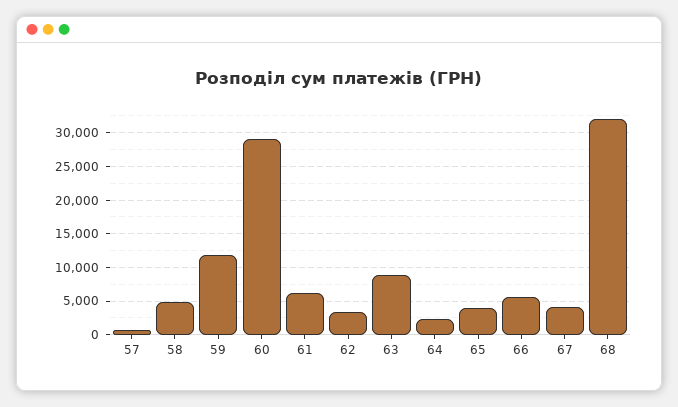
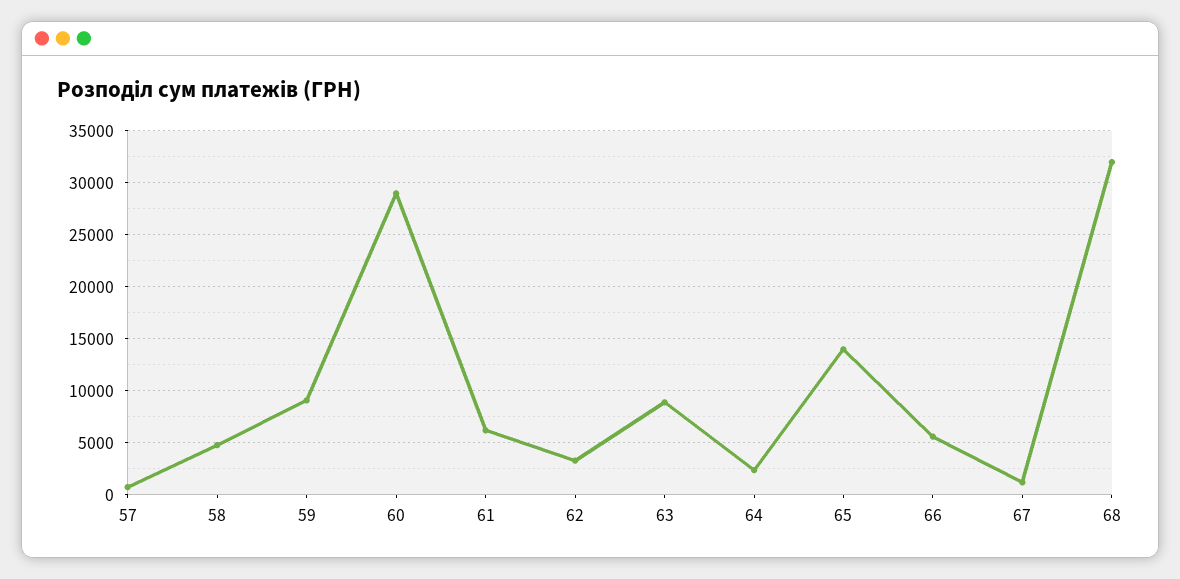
  {
    "57": 1000,
    "58": 5000,
-   "59": 12000,
+   "59": 9000,
    "60": 29000,
    "61": 6000,
    "62": 3000,
    "63": 9000,
    "64": 2000,
-   "65": 4000,
+   "65": 14000,
    "66": 6000,
-   "67": 4000,
+   "67": 1000,
    "68": 32000
  }

